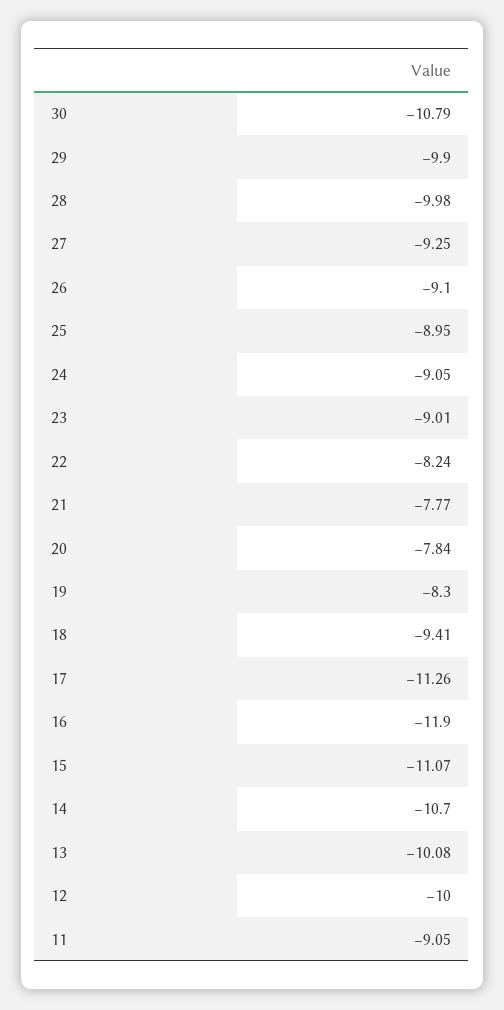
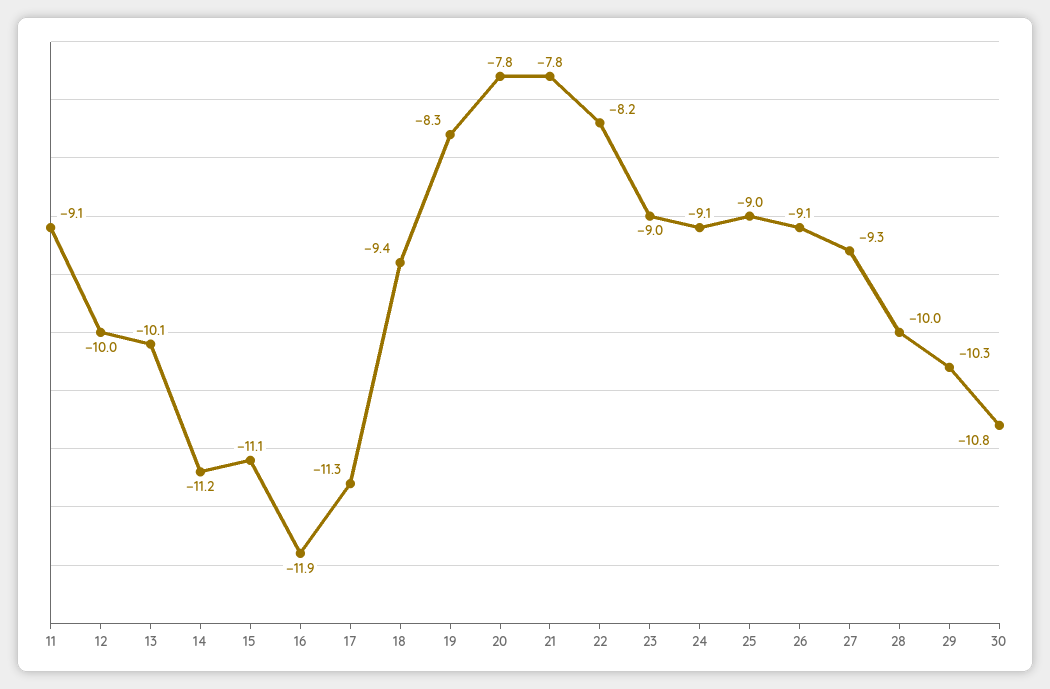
  {
    "30": -10.79,
-   "29": -9.9,
+   "29": -10.3,
    "28": -9.98,
    "27": -9.25,
    "26": -9.1,
    "25": -8.95,
    "24": -9.05,
    "23": -9.01,
    "22": -8.24,
    "21": -7.77,
    "20": -7.84,
    "19": -8.3,
    "18": -9.41,
    "17": -11.26,
    "16": -11.9,
    "15": -11.07,
-   "14": -10.7,
+   "14": -11.2,
    "13": -10.08,
    "12": -10,
    "11": -9.05
  }

